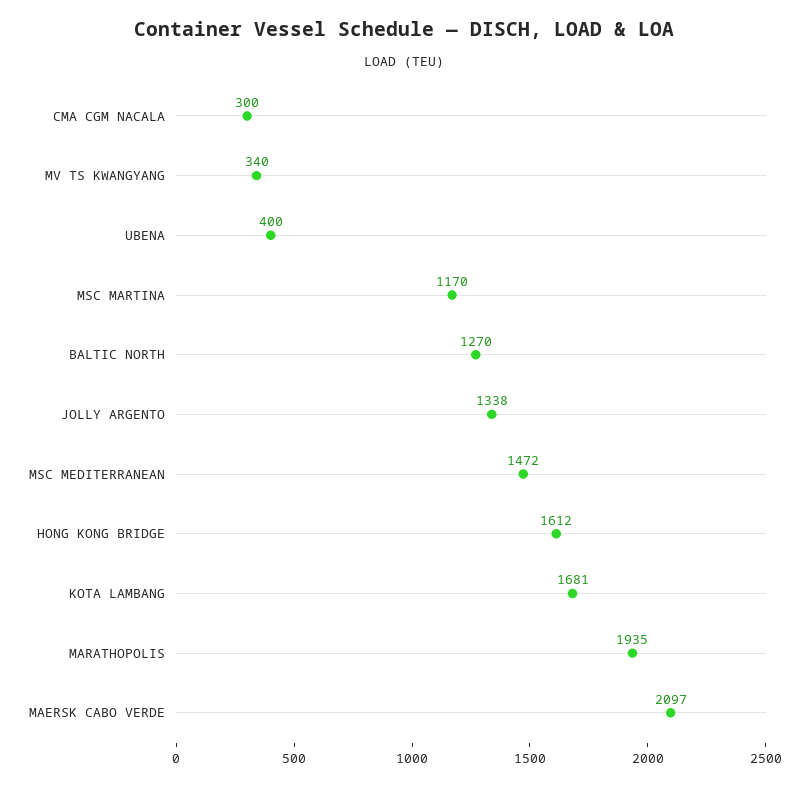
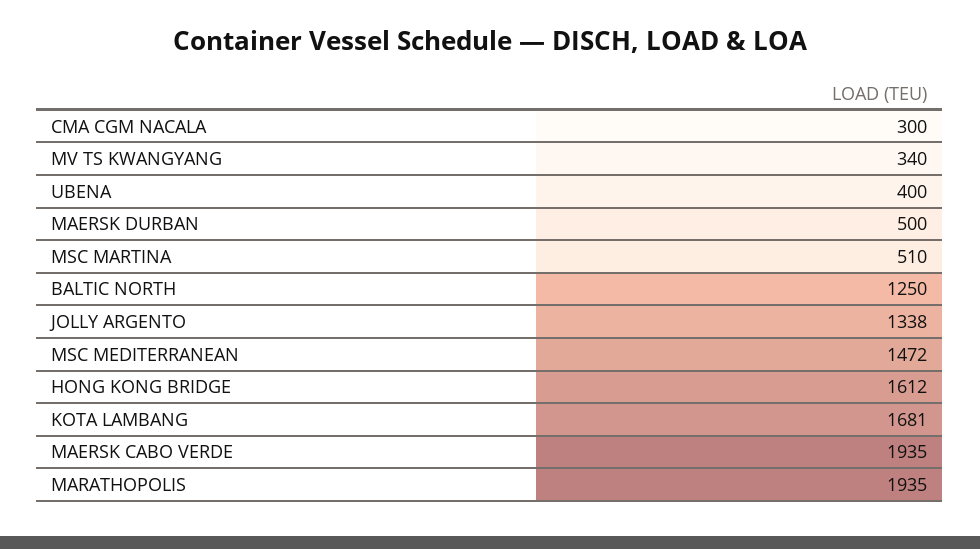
  {
    "CMA CGM NACALA": 300,
    "MV TS KWANGYANG": 340,
    "UBENA": 400,
-   "MSC MARTINA": 1170,
+   "MSC MARTINA": 510,
-   "BALTIC NORTH": 1270,
+   "BALTIC NORTH": 1250,
    "JOLLY ARGENTO": 1338,
    "MSC MEDITERRANEAN": 1472,
    "HONG KONG BRIDGE": 1612,
    "KOTA LAMBANG": 1681,
    "MARATHOPOLIS": 1935,
-   "MAERSK CABO VERDE": 2097
+   "MAERSK CABO VERDE": 1935,
+   "MAERSK DURBAN": 500
  }

